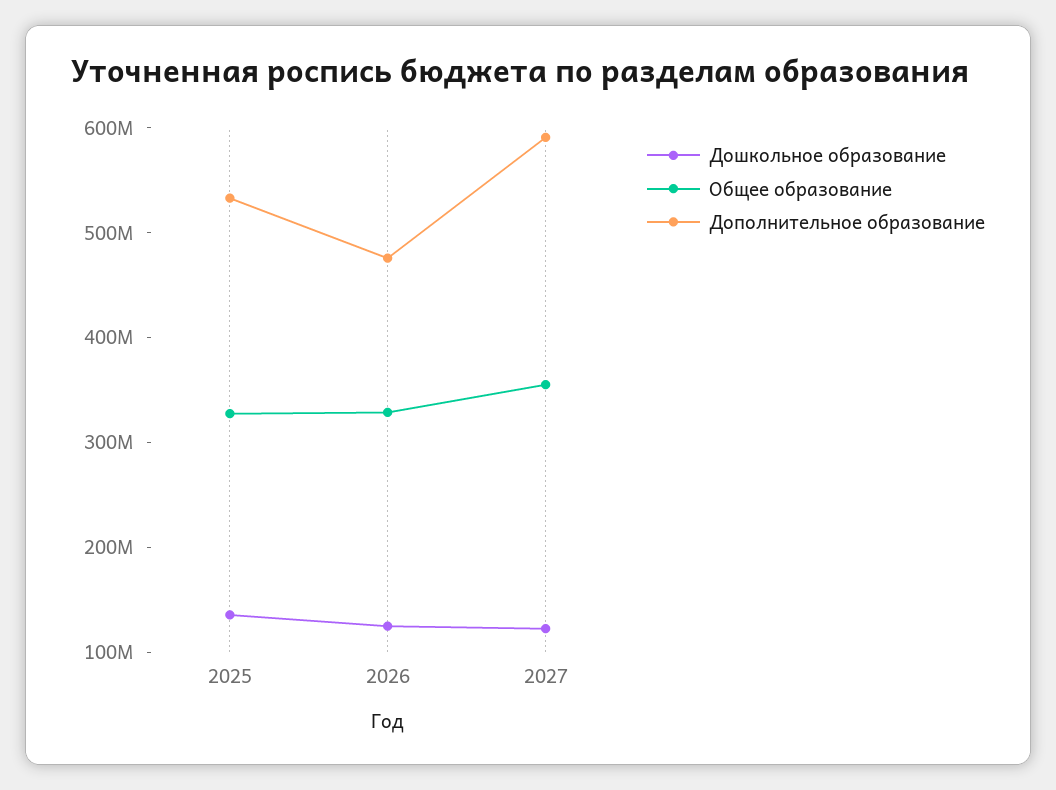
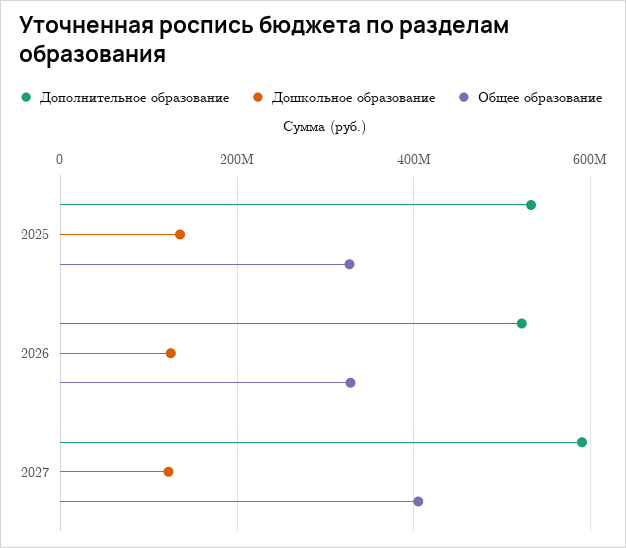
  {
    "Дошкольное образование": {
      "2025": 140000000,
      "2026": 120000000,
      "2027": 120000000
    },
    "Общее образование": {
      "2025": 320000000,
      "2026": 320000000,
-     "2027": 360000000
+     "2027": 400000000
    },
    "Дополнительное образование": {
      "2025": 540000000,
-     "2026": 480000000,
+     "2026": 520000000,
      "2027": 600000000
    }
  }

